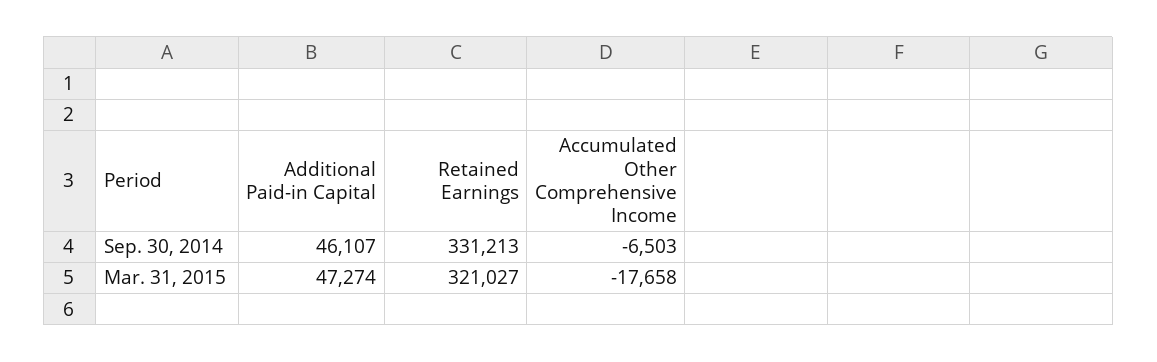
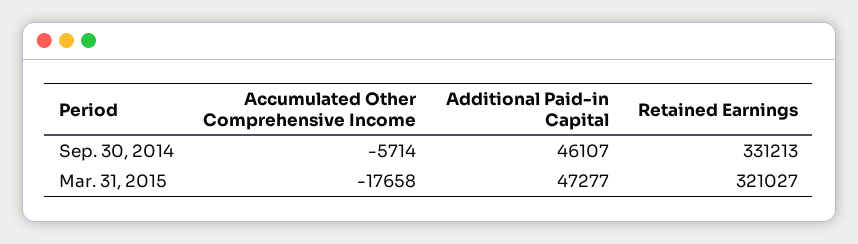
  {
    "Additional Paid-in Capital": {
      "Sep. 30, 2014": 46107,
-     "Mar. 31, 2015": 47274
+     "Mar. 31, 2015": 47277
    },
    "Retained Earnings": {
      "Sep. 30, 2014": 331213,
      "Mar. 31, 2015": 321027
    },
    "Accumulated Other Comprehensive Income": {
-     "Sep. 30, 2014": -6503,
+     "Sep. 30, 2014": -5714,
      "Mar. 31, 2015": -17658
    }
  }

